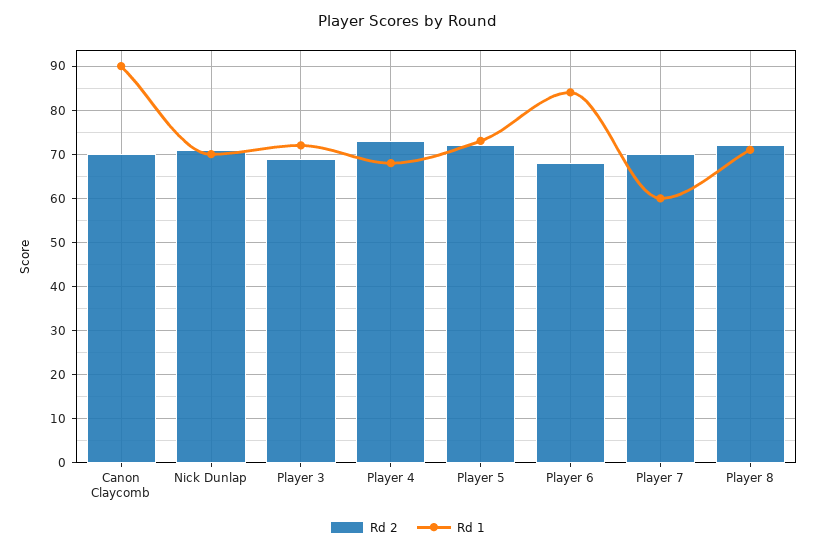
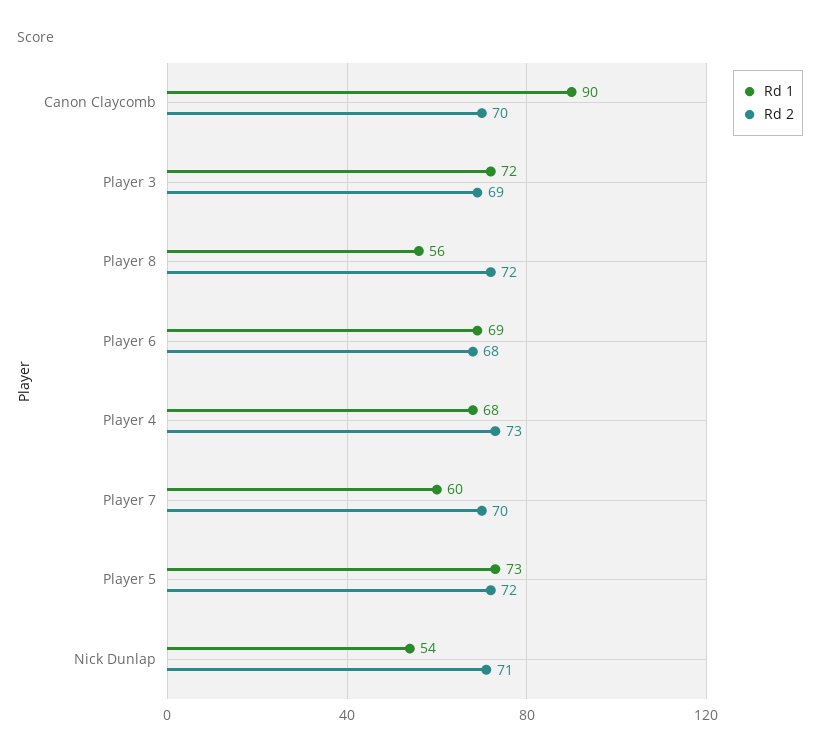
  {
    "Rd 2": {
      "Canon Claycomb": 70,
      "Nick Dunlap": 71,
      "Player 3": 69,
      "Player 4": 73,
      "Player 5": 72,
      "Player 6": 68,
      "Player 7": 70,
      "Player 8": 72
    },
    "Rd 1": {
      "Canon Claycomb": 90,
-     "Nick Dunlap": 70,
+     "Nick Dunlap": 54,
      "Player 3": 72,
      "Player 4": 68,
      "Player 5": 73,
-     "Player 6": 85,
+     "Player 6": 69,
      "Player 7": 60,
-     "Player 8": 70
+     "Player 8": 56
    }
  }

